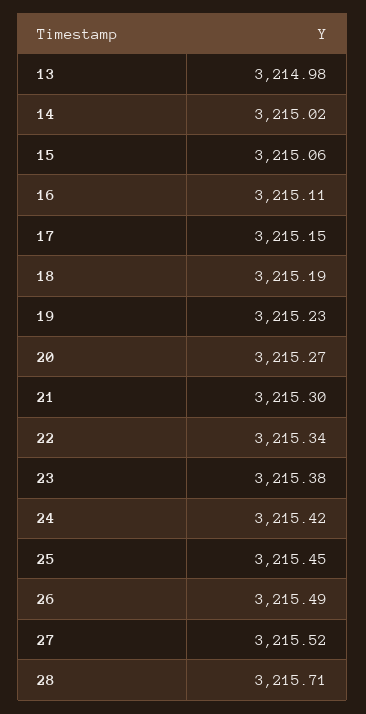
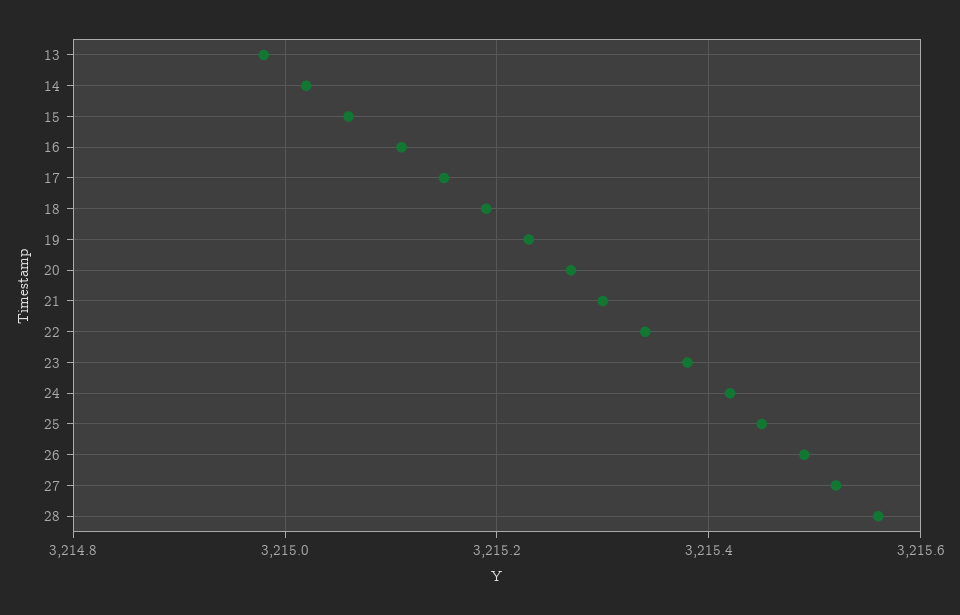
  {
    "13": 3214.98,
    "14": 3215.02,
    "15": 3215.06,
    "16": 3215.11,
    "17": 3215.15,
    "18": 3215.19,
    "19": 3215.23,
    "20": 3215.27,
    "21": 3215.3,
    "22": 3215.34,
    "23": 3215.38,
    "24": 3215.42,
    "25": 3215.45,
    "26": 3215.49,
    "27": 3215.52,
-   "28": 3215.71
+   "28": 3215.55
  }

